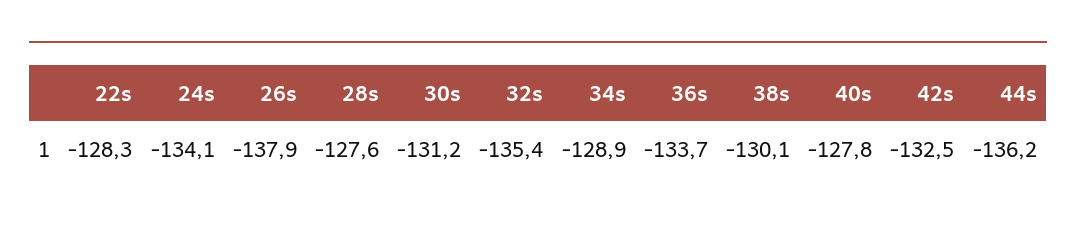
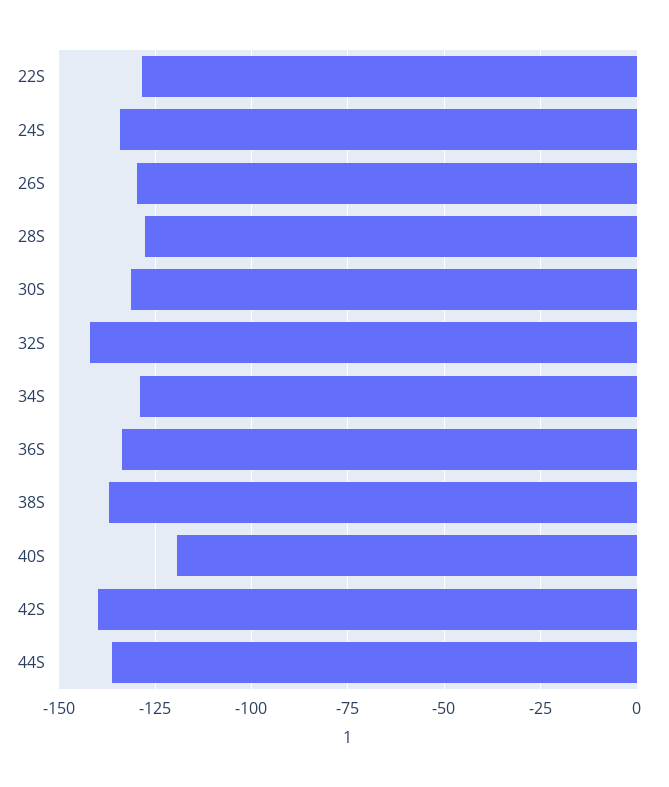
  {
    "22s": -128.3,
    "24s": -134.1,
-   "26s": -137.9,
+   "26s": -130,
    "28s": -127.6,
    "30s": -131.2,
-   "32s": -135.4,
+   "32s": -142.5,
    "34s": -128.9,
    "36s": -133.7,
-   "38s": -130.1,
+   "38s": -137.5,
-   "40s": -127.8,
+   "40s": -120,
-   "42s": -132.5,
+   "42s": -140,
    "44s": -136.2
  }

